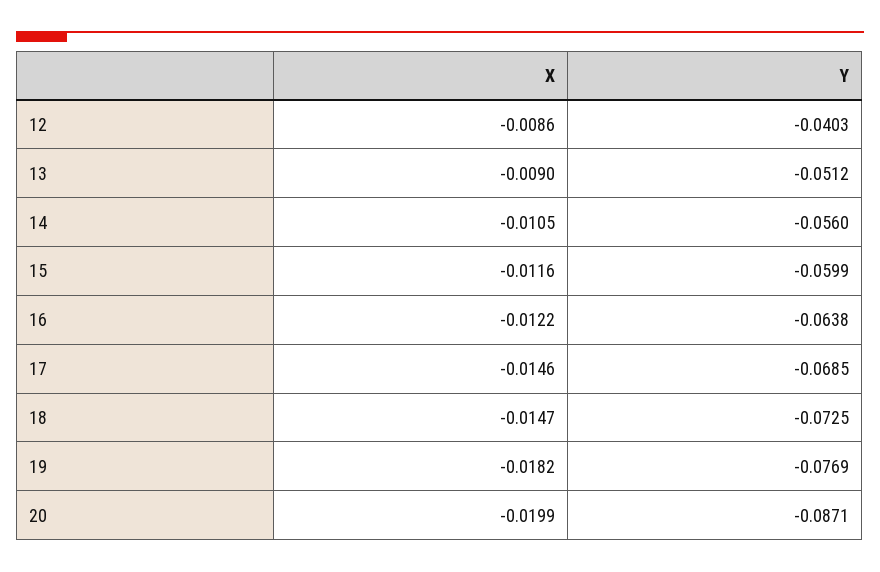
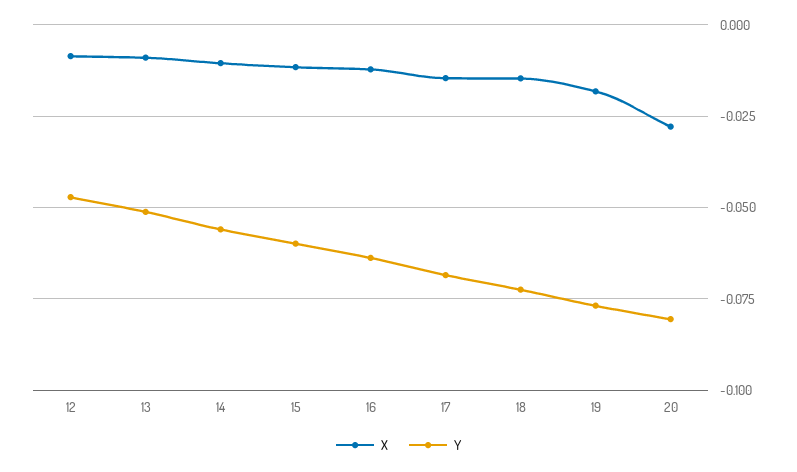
  {
    "X": {
      "12": -0.0086,
      "13": -0.009,
      "14": -0.0105,
      "15": -0.0116,
      "16": -0.0122,
      "17": -0.0146,
      "18": -0.0147,
      "19": -0.0182,
-     "20": -0.0199
+     "20": -0.0275
    },
    "Y": {
-     "12": -0.0403,
+     "12": -0.0475,
      "13": -0.0512,
      "14": -0.056,
      "15": -0.0599,
      "16": -0.0638,
      "17": -0.0685,
      "18": -0.0725,
      "19": -0.0769,
-     "20": -0.0871
+     "20": -0.08
    }
  }

